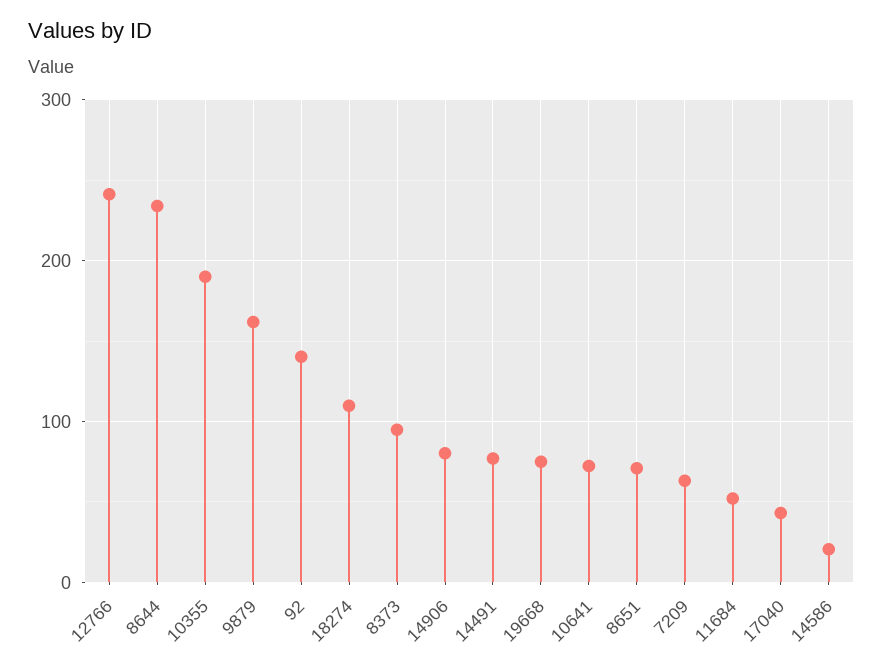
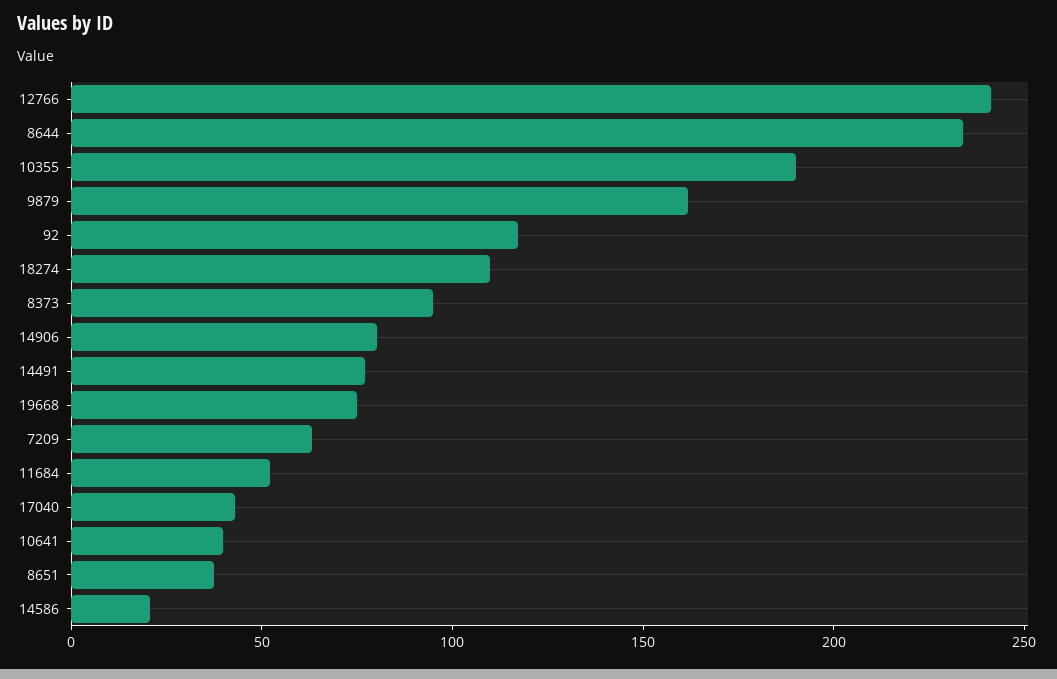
  {
    "12766": 240,
    "8644": 230,
    "10355": 190,
    "9879": 160,
-   "92": 140,
+   "92": 120,
    "18274": 110,
    "8373": 90,
    "14906": 80,
    "14491": 80,
    "19668": 80,
-   "10641": 70,
+   "10641": 40,
-   "8651": 70,
+   "8651": 40,
    "7209": 60,
    "11684": 50,
    "17040": 40,
    "14586": 20
  }

